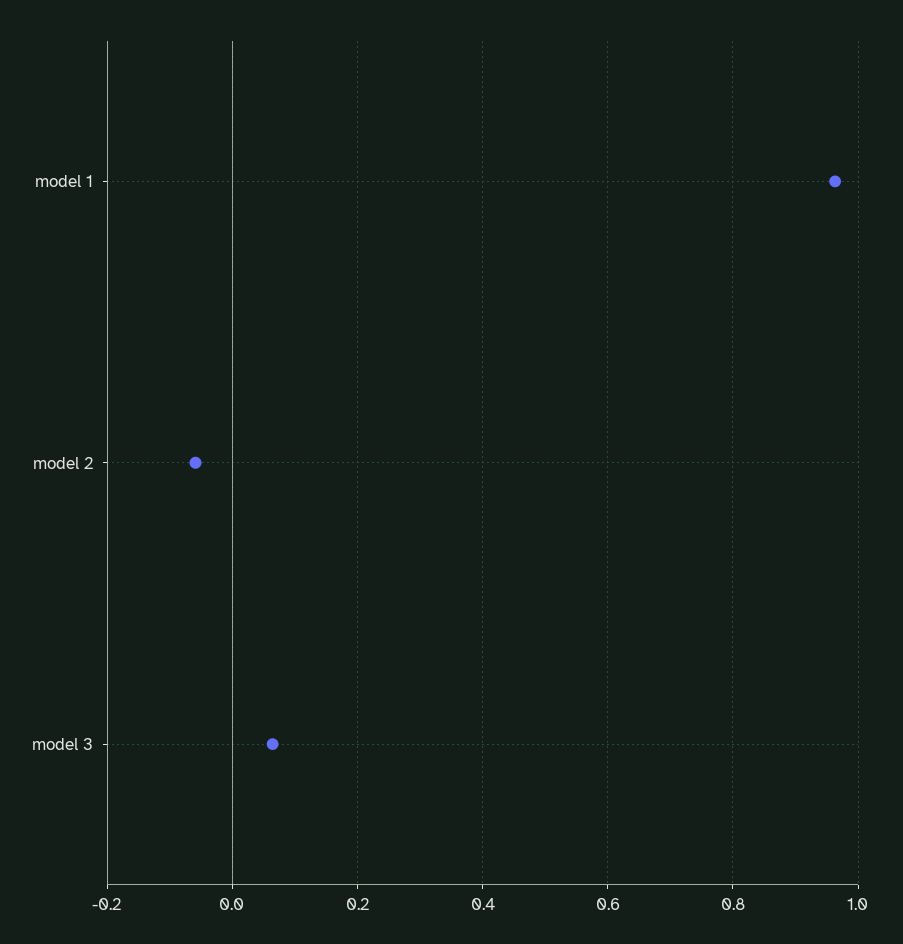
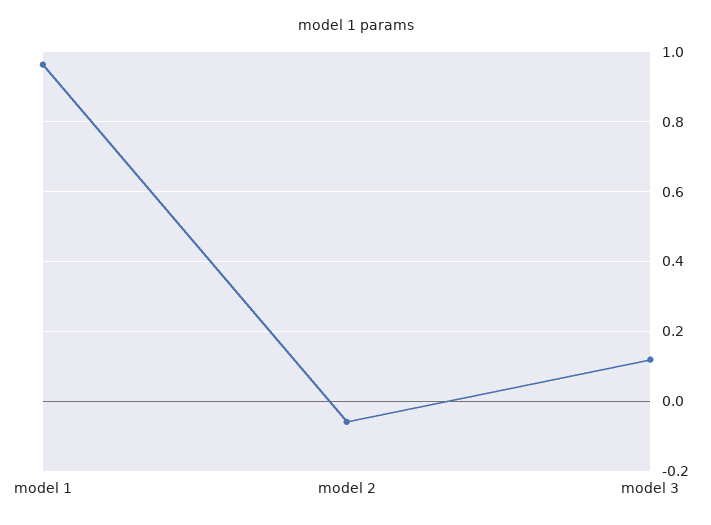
  {
    "model 1": 0.96,
    "model 2": -0.06,
-   "model 3": 0.06
+   "model 3": 0.12
  }

